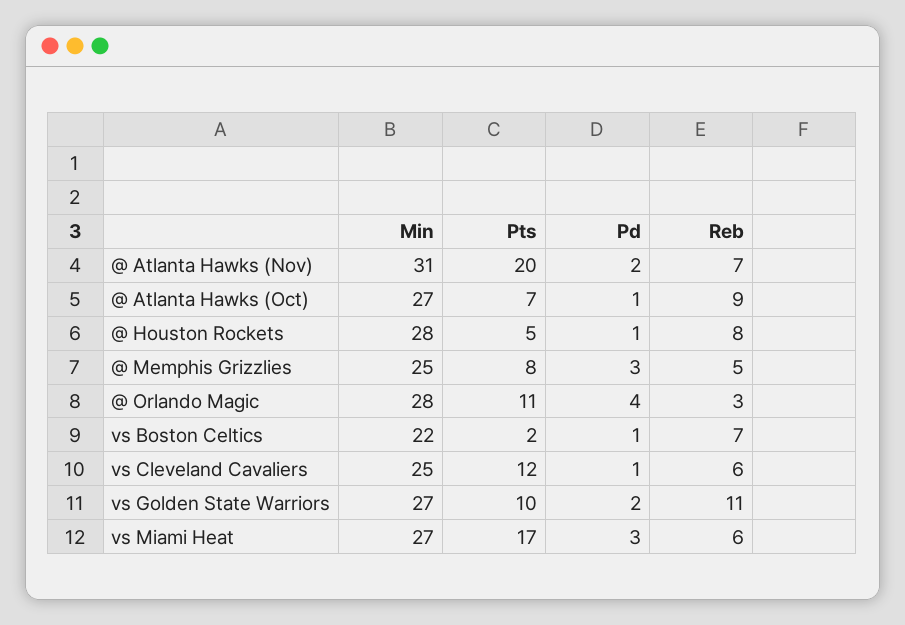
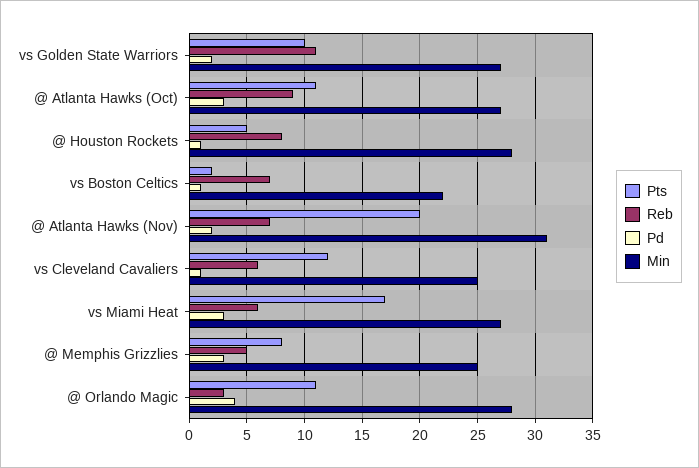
  {
    "Min": {
      "@ Atlanta Hawks (Nov)": 31,
      "@ Atlanta Hawks (Oct)": 27,
      "@ Houston Rockets": 28,
      "@ Memphis Grizzlies": 25,
      "@ Orlando Magic": 28,
      "vs Boston Celtics": 22,
      "vs Cleveland Cavaliers": 25,
      "vs Golden State Warriors": 27,
      "vs Miami Heat": 27
    },
    "Pts": {
      "@ Atlanta Hawks (Nov)": 20,
-     "@ Atlanta Hawks (Oct)": 7,
+     "@ Atlanta Hawks (Oct)": 11,
      "@ Houston Rockets": 5,
      "@ Memphis Grizzlies": 8,
      "@ Orlando Magic": 11,
      "vs Boston Celtics": 2,
      "vs Cleveland Cavaliers": 12,
      "vs Golden State Warriors": 10,
      "vs Miami Heat": 17
    },
    "Pd": {
      "@ Atlanta Hawks (Nov)": 2,
-     "@ Atlanta Hawks (Oct)": 1,
+     "@ Atlanta Hawks (Oct)": 3,
      "@ Houston Rockets": 1,
      "@ Memphis Grizzlies": 3,
      "@ Orlando Magic": 4,
      "vs Boston Celtics": 1,
      "vs Cleveland Cavaliers": 1,
      "vs Golden State Warriors": 2,
      "vs Miami Heat": 3
    },
    "Reb": {
      "@ Atlanta Hawks (Nov)": 7,
      "@ Atlanta Hawks (Oct)": 9,
      "@ Houston Rockets": 8,
      "@ Memphis Grizzlies": 5,
      "@ Orlando Magic": 3,
      "vs Boston Celtics": 7,
      "vs Cleveland Cavaliers": 6,
      "vs Golden State Warriors": 11,
      "vs Miami Heat": 6
    }
  }

